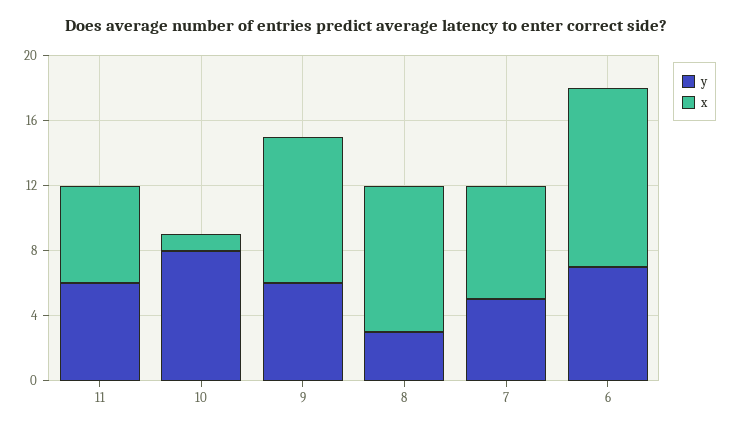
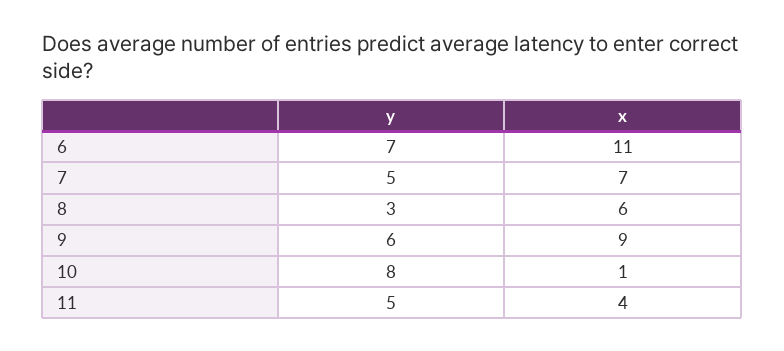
  {
    "y": {
-     "11": 6,
+     "11": 5,
      "10": 8,
      "9": 6,
      "8": 3,
      "7": 5,
      "6": 7
    },
    "x": {
-     "11": 6,
+     "11": 4,
      "10": 1,
      "9": 9,
-     "8": 9,
+     "8": 6,
      "7": 7,
      "6": 11
    }
  }

